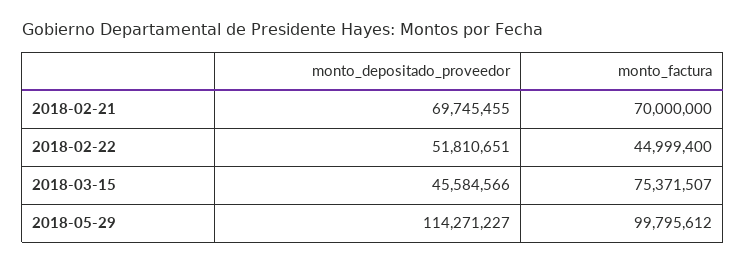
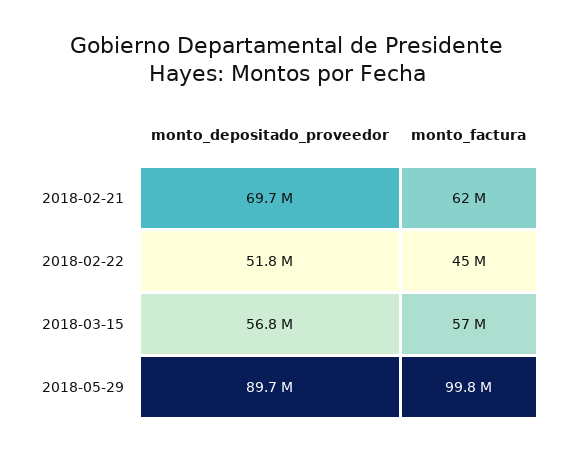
  {
    "monto_depositado_proveedor": {
      "2018-02-21": 69745455,
      "2018-02-22": 51810651,
-     "2018-03-15": 45584566,
+     "2018-03-15": 56800000,
-     "2018-05-29": 114271227
+     "2018-05-29": 89700000
    },
    "monto_factura": {
-     "2018-02-21": 70000000,
+     "2018-02-21": 62000000,
      "2018-02-22": 44999400,
-     "2018-03-15": 75371507,
+     "2018-03-15": 57000000,
      "2018-05-29": 99795612
    }
  }

